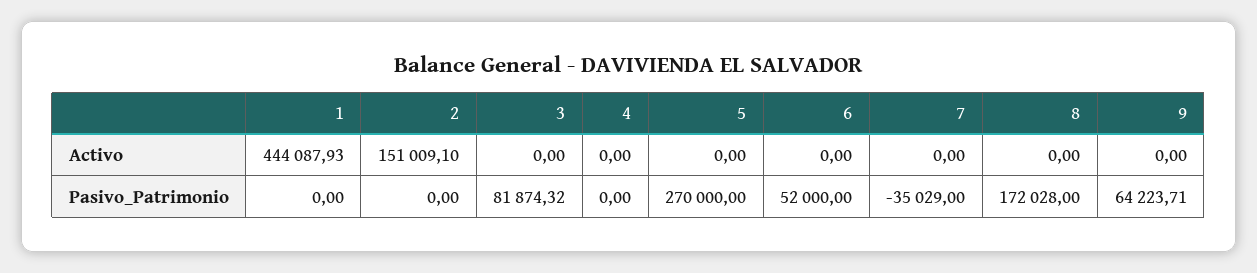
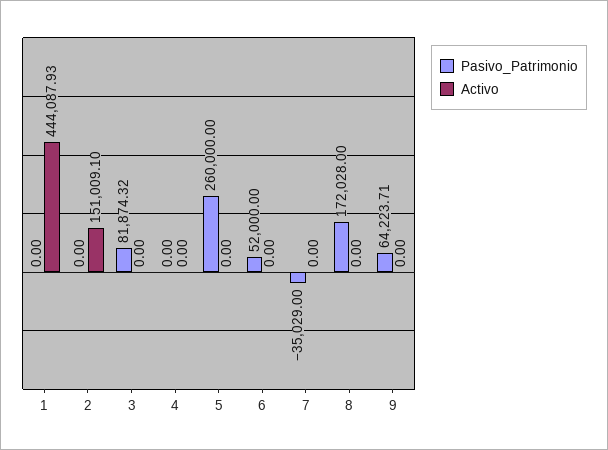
  {
    "Activo": {
      "1": 444087.93,
      "2": 151009.1,
      "3": 0,
      "4": 0,
      "5": 0,
      "6": 0,
      "7": 0,
      "8": 0,
      "9": 0
    },
    "Pasivo_Patrimonio": {
      "1": 0,
      "2": 0,
      "3": 81874.32,
      "4": 0,
-     "5": 270000,
+     "5": 260000,
      "6": 52000,
      "7": -35029,
      "8": 172028,
      "9": 64223.71
    }
  }

